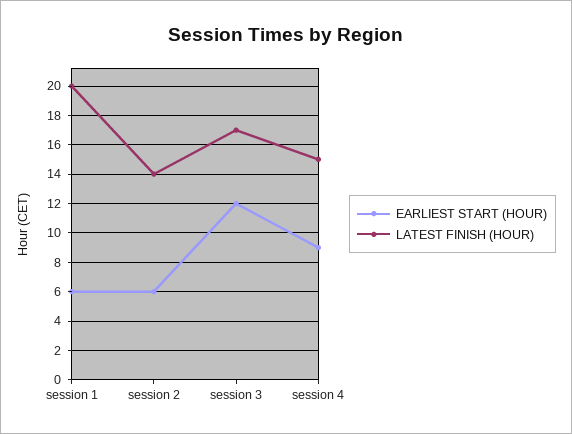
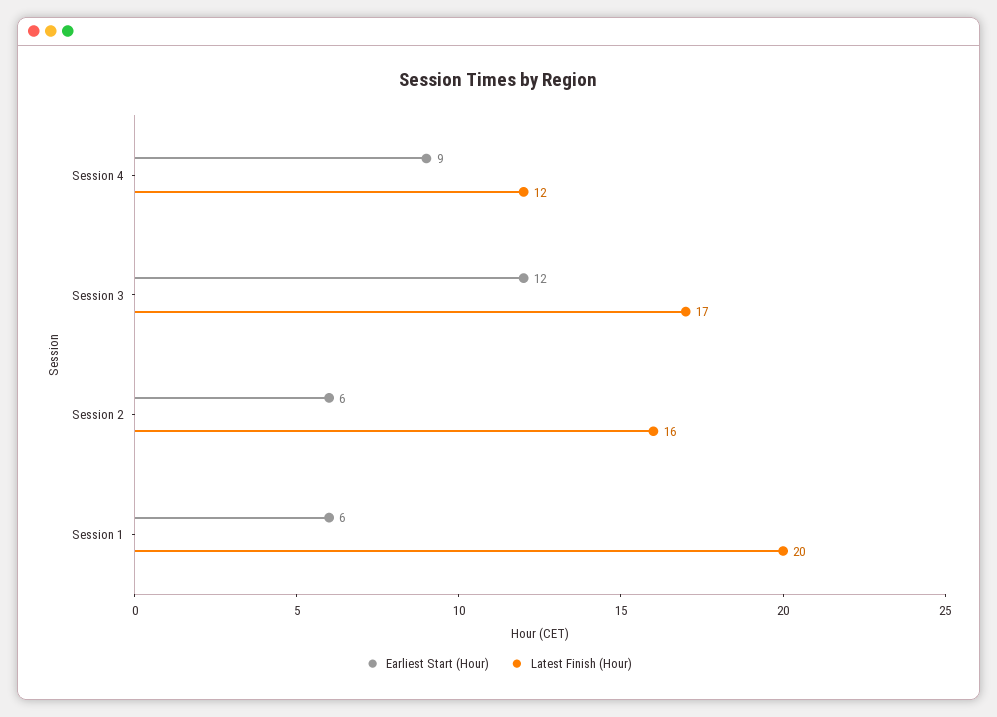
  {
    "EARLIEST START (HOUR)": {
      "session 1": 6,
      "session 2": 6,
      "session 3": 12,
      "session 4": 9
    },
    "LATEST FINISH (HOUR)": {
      "session 1": 20,
-     "session 2": 14,
+     "session 2": 16,
      "session 3": 17,
-     "session 4": 15
+     "session 4": 12
    }
  }

